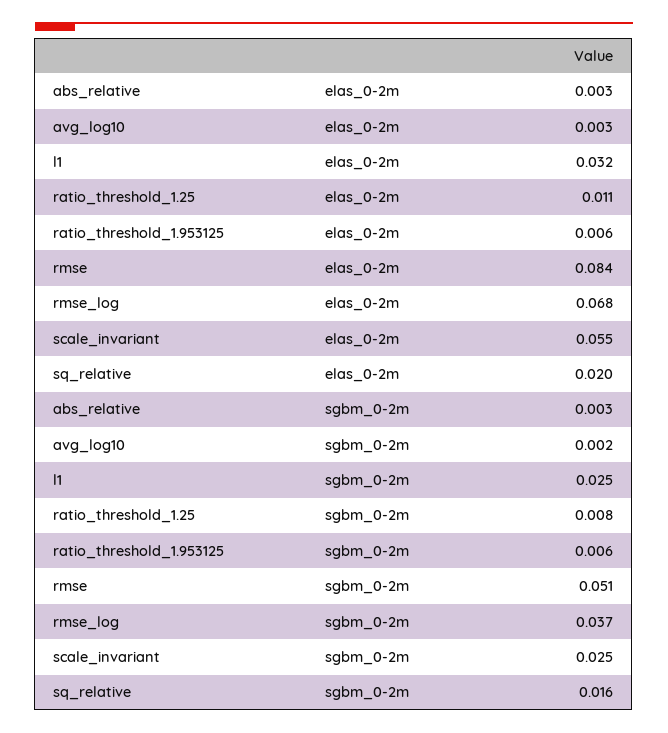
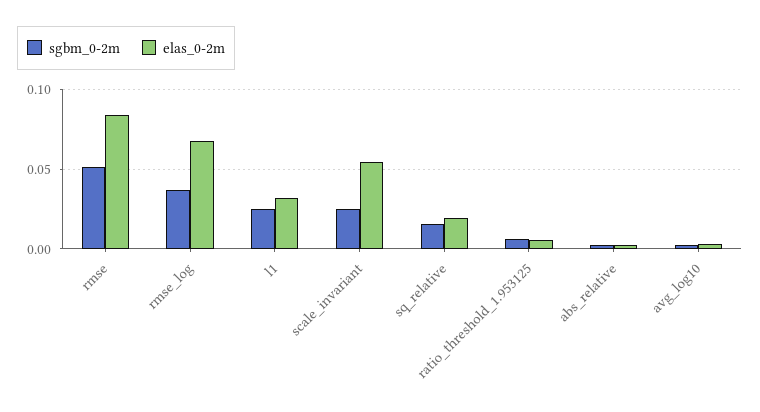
  {
    "elas_0-2m": {
      "abs_relative": 0.003,
      "avg_log10": 0.003,
      "l1": 0.032,
-     "ratio_threshold_1.25": 0.011,
      "ratio_threshold_1.953125": 0.006,
      "rmse": 0.084,
      "rmse_log": 0.068,
      "scale_invariant": 0.055,
      "sq_relative": 0.02
    },
    "sgbm_0-2m": {
      "abs_relative": 0.003,
      "avg_log10": 0.002,
      "l1": 0.025,
-     "ratio_threshold_1.25": 0.008,
      "ratio_threshold_1.953125": 0.006,
      "rmse": 0.051,
      "rmse_log": 0.037,
      "scale_invariant": 0.025,
      "sq_relative": 0.016
    }
  }

